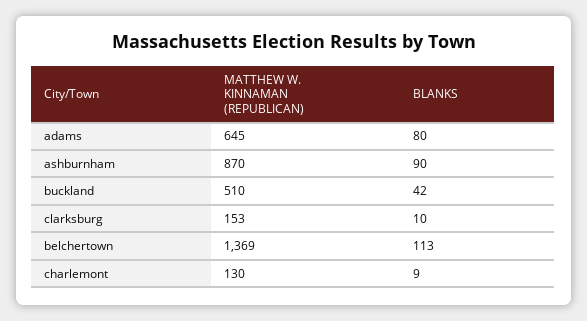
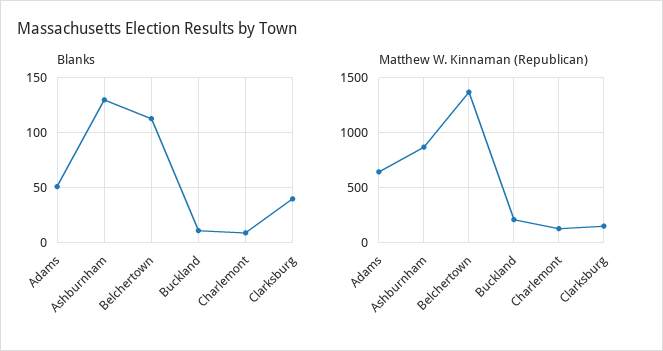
  {
    "MATTHEW W. KINNAMAN (REPUBLICAN)": {
      "adams": 645,
      "ashburnham": 870,
-     "buckland": 510,
+     "buckland": 200,
      "clarksburg": 153,
      "belchertown": 1369,
      "charlemont": 130
    },
    "BLANKS": {
-     "adams": 80,
+     "adams": 50,
-     "ashburnham": 90,
+     "ashburnham": 130,
-     "buckland": 42,
+     "buckland": 10,
-     "clarksburg": 10,
+     "clarksburg": 40,
      "belchertown": 113,
      "charlemont": 9
    }
  }

